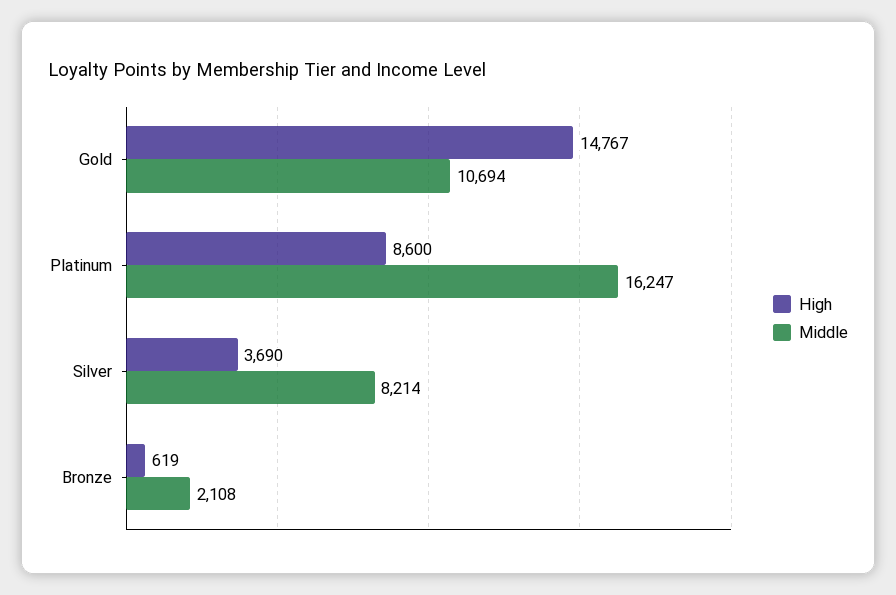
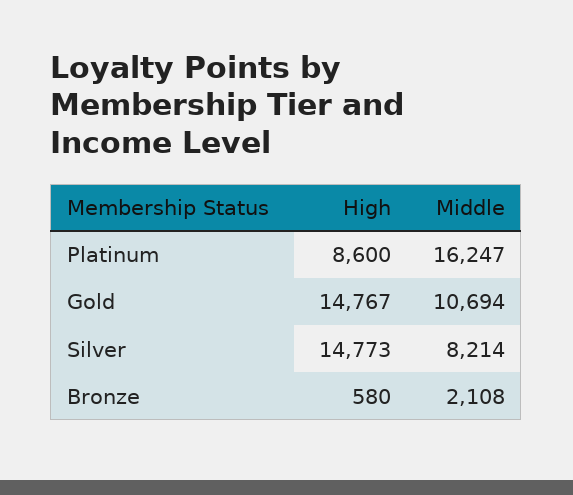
  {
    "High": {
      "Gold": 14767,
      "Platinum": 8600,
-     "Silver": 3690,
+     "Silver": 14773,
-     "Bronze": 619
+     "Bronze": 580
    },
    "Middle": {
      "Gold": 10694,
      "Platinum": 16247,
      "Silver": 8214,
      "Bronze": 2108
    }
  }

